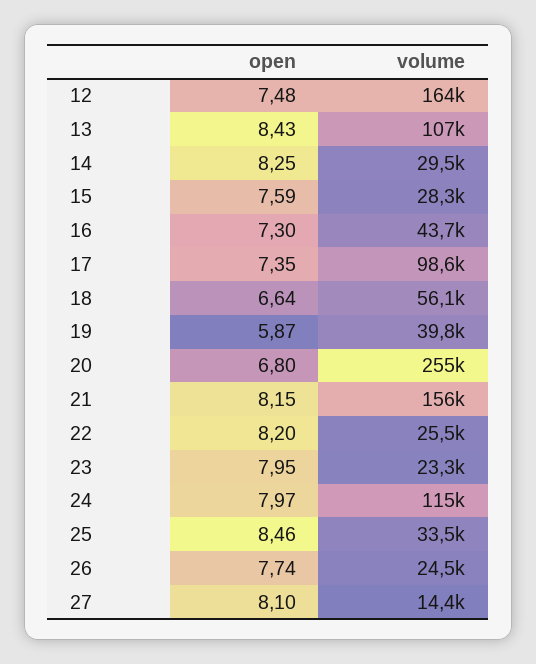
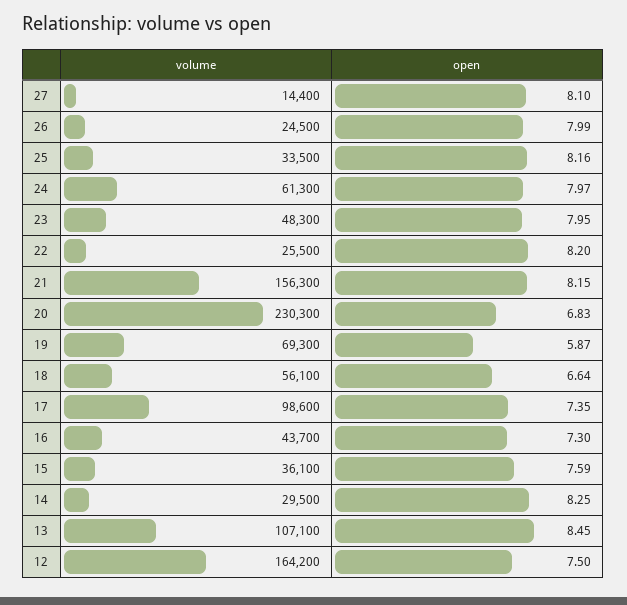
  {
    "open": {
-     "12": 7.48,
+     "12": 7.5,
-     "13": 8.43,
+     "13": 8.45,
      "14": 8.25,
      "15": 7.59,
      "16": 7.3,
      "17": 7.35,
      "18": 6.64,
      "19": 5.87,
-     "20": 6.8,
+     "20": 6.83,
      "21": 8.15,
      "22": 8.2,
      "23": 7.95,
      "24": 7.97,
-     "25": 8.46,
+     "25": 8.16,
-     "26": 7.74,
+     "26": 7.99,
      "27": 8.1
    },
    "volume": {
      "12": 164200,
      "13": 107100,
      "14": 29500,
-     "15": 28300,
+     "15": 36100,
      "16": 43700,
      "17": 98600,
      "18": 56100,
-     "19": 39800,
+     "19": 69300,
-     "20": 255000,
+     "20": 230300,
      "21": 156300,
      "22": 25500,
-     "23": 23300,
+     "23": 48300,
-     "24": 115000,
+     "24": 61300,
      "25": 33500,
      "26": 24500,
      "27": 14400
    }
  }

